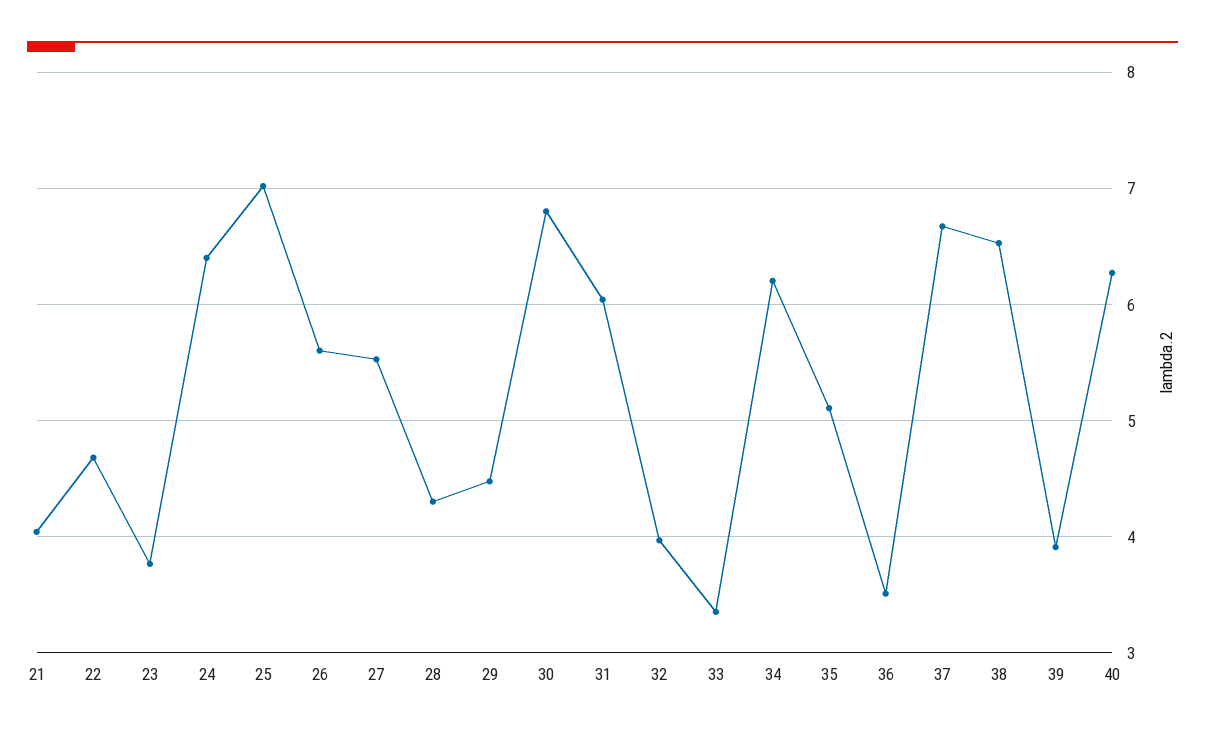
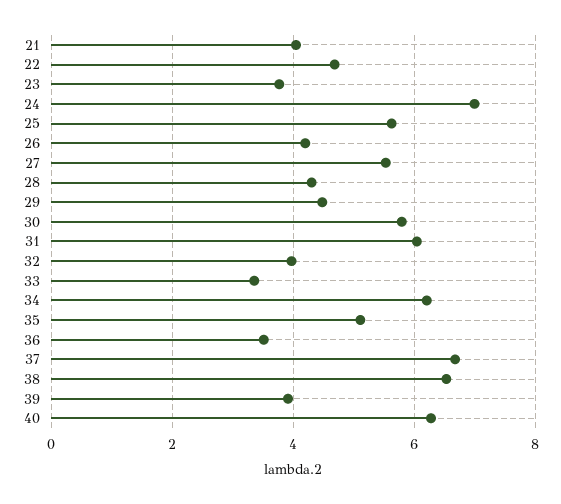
  {
    "21": 4,
    "22": 4.7,
    "23": 3.8,
-   "24": 6.4,
+   "24": 7,
-   "25": 7,
+   "25": 5.6,
-   "26": 5.6,
+   "26": 4.2,
    "27": 5.5,
    "28": 4.3,
    "29": 4.5,
-   "30": 6.8,
+   "30": 5.8,
    "31": 6,
    "32": 4,
    "33": 3.4,
    "34": 6.2,
    "35": 5.1,
    "36": 3.5,
    "37": 6.7,
    "38": 6.5,
    "39": 3.9,
    "40": 6.3
  }

